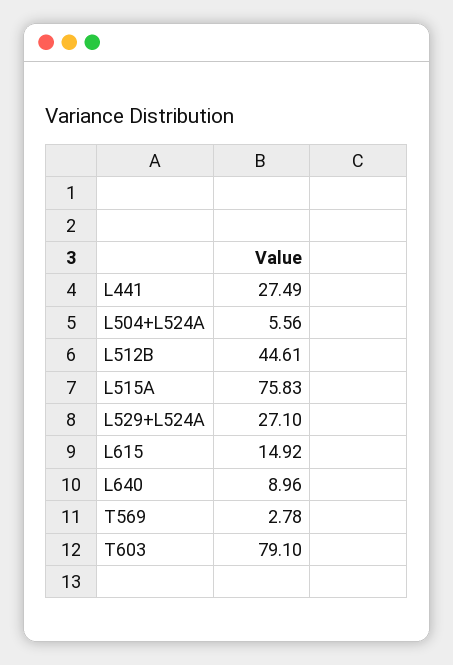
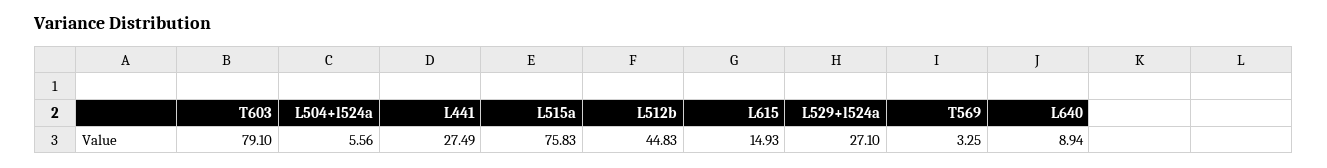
  {
    "L441": 27.49,
    "L504+L524A": 5.56,
-   "L512B": 44.61,
+   "L512B": 44.83,
    "L515A": 75.83,
    "L529+L524A": 27.1,
-   "L615": 14.92,
+   "L615": 14.93,
-   "L640": 8.96,
+   "L640": 8.94,
-   "T569": 2.78,
+   "T569": 3.25,
    "T603": 79.1
  }

